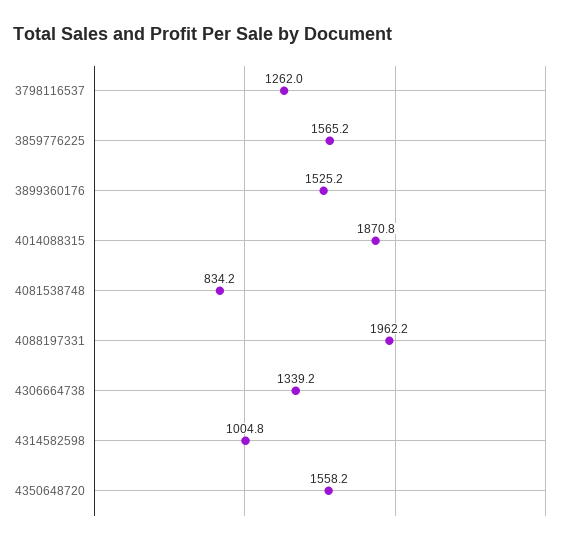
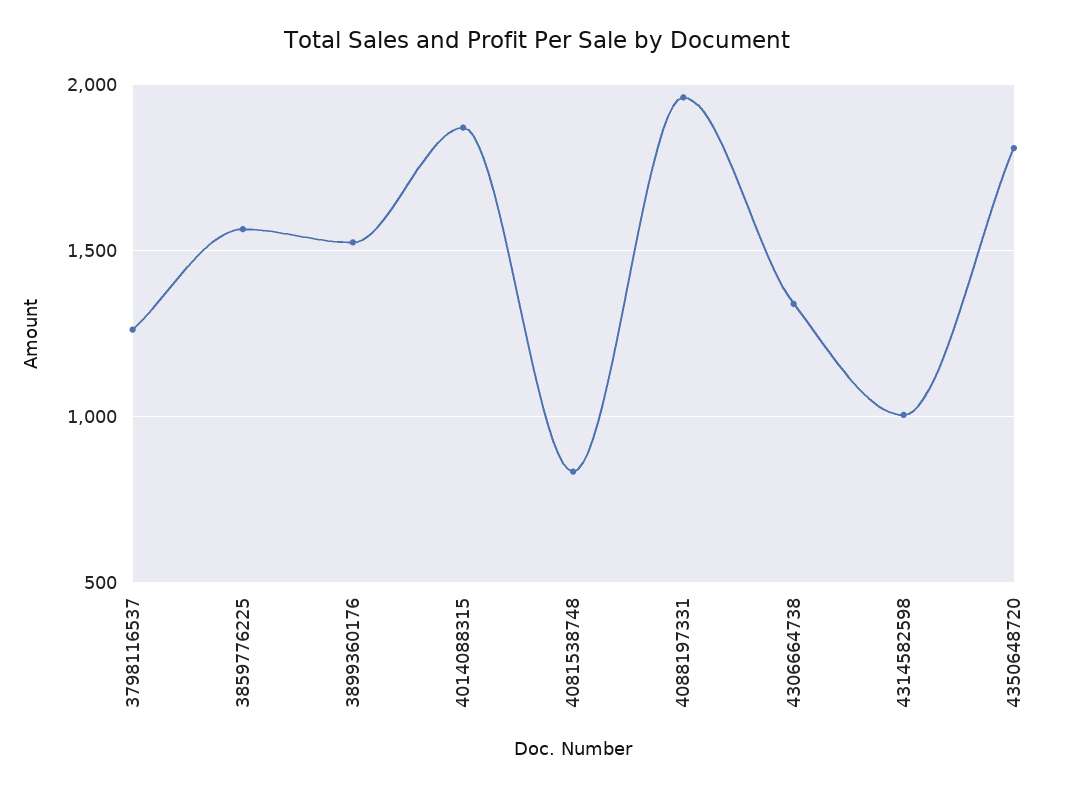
  {
    "3798116537": 1262,
    "3859776225": 1565.2,
    "3899360176": 1525.2,
    "4014088315": 1870.8,
    "4081538748": 834.2,
    "4088197331": 1962.2,
    "4306664738": 1339.2,
    "4314582598": 1004.8,
-   "4350648720": 1558.2
+   "4350648720": 1800
  }

